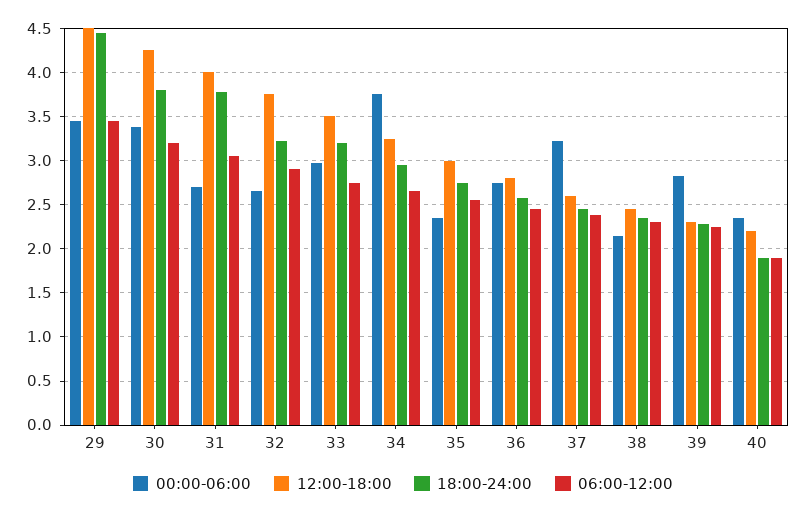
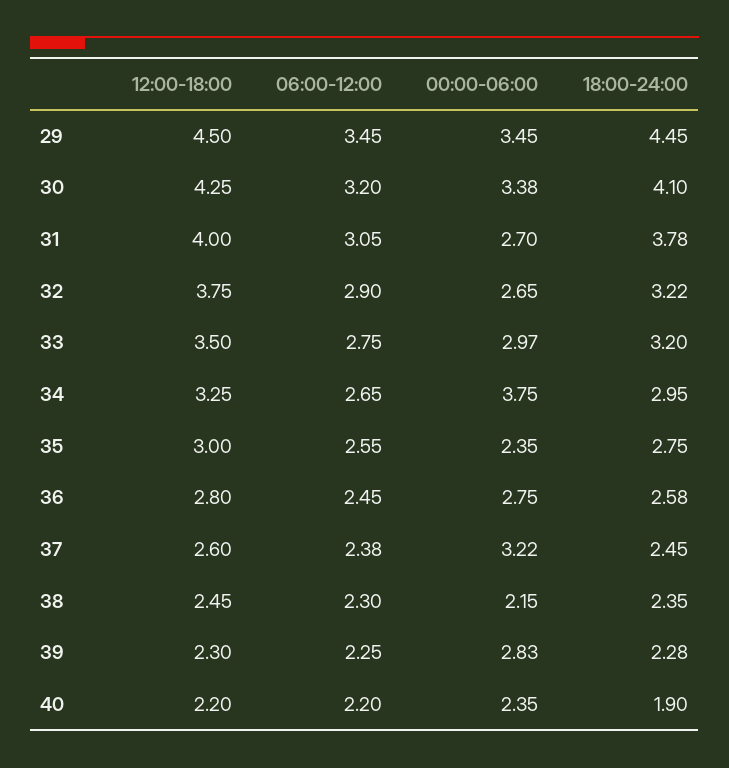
  {
    "00:00-06:00": {
      "29": 3.45,
      "30": 3.38,
      "31": 2.7,
      "32": 2.65,
      "33": 2.97,
      "34": 3.75,
      "35": 2.35,
      "36": 2.75,
      "37": 3.22,
      "38": 2.15,
      "39": 2.83,
      "40": 2.35
    },
    "12:00-18:00": {
      "29": 4.5,
      "30": 4.25,
      "31": 4,
      "32": 3.75,
      "33": 3.5,
      "34": 3.25,
      "35": 3,
      "36": 2.8,
      "37": 2.6,
      "38": 2.45,
      "39": 2.3,
      "40": 2.2
    },
    "18:00-24:00": {
      "29": 4.45,
-     "30": 3.8,
+     "30": 4.1,
      "31": 3.78,
      "32": 3.22,
      "33": 3.2,
      "34": 2.95,
      "35": 2.75,
      "36": 2.58,
      "37": 2.45,
      "38": 2.35,
      "39": 2.28,
      "40": 1.9
    },
    "06:00-12:00": {
      "29": 3.45,
      "30": 3.2,
      "31": 3.05,
      "32": 2.9,
      "33": 2.75,
      "34": 2.65,
      "35": 2.55,
      "36": 2.45,
      "37": 2.38,
      "38": 2.3,
      "39": 2.25,
-     "40": 1.9
+     "40": 2.2
    }
  }

